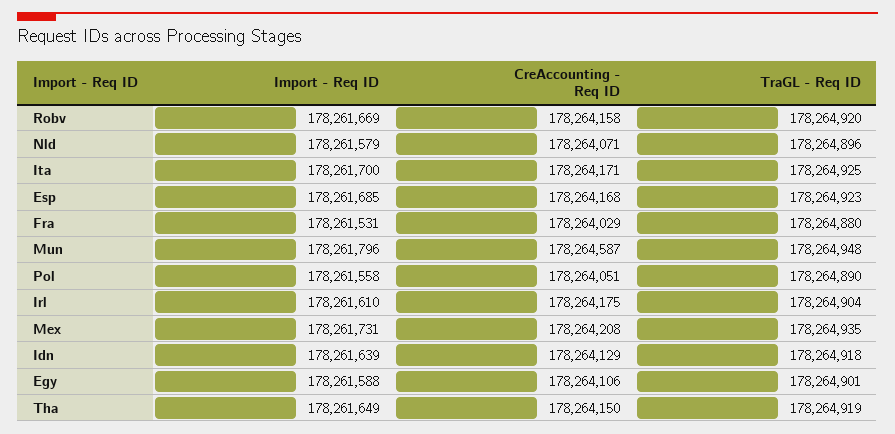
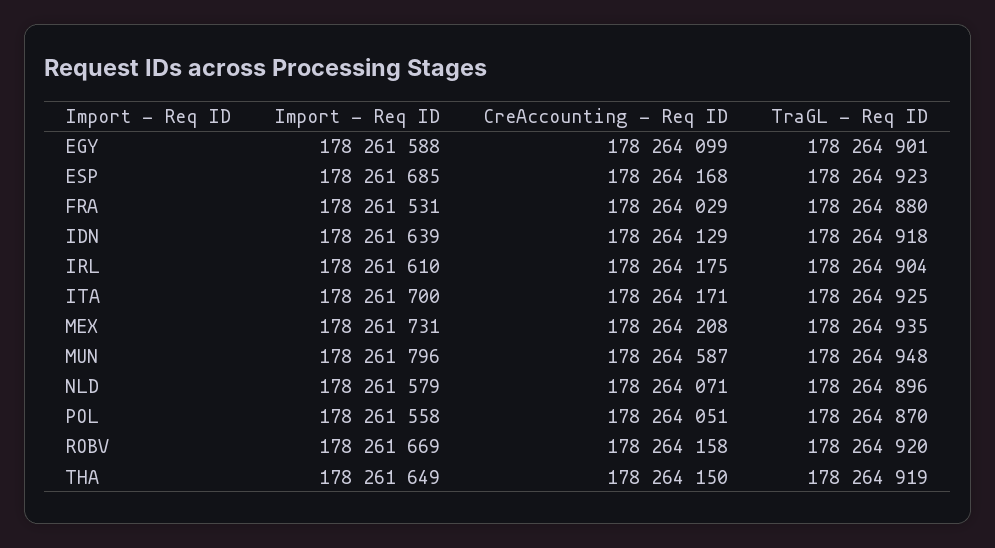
  {
    "Import - Req ID": {
      "Robv": 178261669,
      "Nld": 178261579,
      "Ita": 178261700,
      "Esp": 178261685,
      "Fra": 178261531,
      "Mun": 178261796,
      "Pol": 178261558,
      "Irl": 178261610,
      "Mex": 178261731,
      "Idn": 178261639,
      "Egy": 178261588,
      "Tha": 178261649
    },
    "CreAccounting - Req ID": {
      "Robv": 178264158,
      "Nld": 178264071,
      "Ita": 178264171,
      "Esp": 178264168,
      "Fra": 178264029,
      "Mun": 178264587,
      "Pol": 178264051,
      "Irl": 178264175,
      "Mex": 178264208,
      "Idn": 178264129,
-     "Egy": 178264106,
+     "Egy": 178264099,
      "Tha": 178264150
    },
    "TraGL - Req ID": {
      "Robv": 178264920,
      "Nld": 178264896,
      "Ita": 178264925,
      "Esp": 178264923,
      "Fra": 178264880,
      "Mun": 178264948,
-     "Pol": 178264890,
+     "Pol": 178264870,
      "Irl": 178264904,
      "Mex": 178264935,
      "Idn": 178264918,
      "Egy": 178264901,
      "Tha": 178264919
    }
  }

